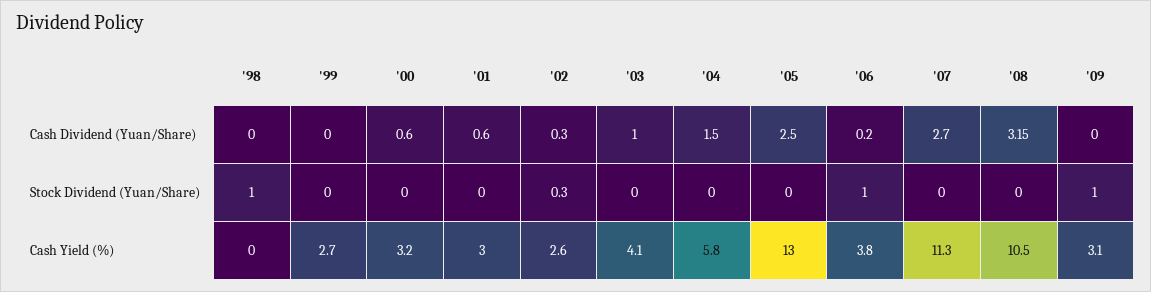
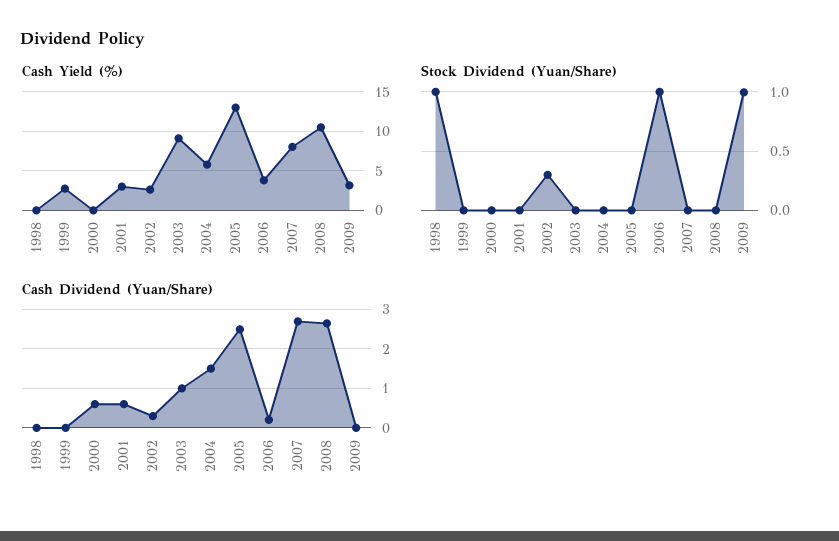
  {
    "Cash Dividend (Yuan/Share)": {
      "'98": 0,
      "'99": 0,
      "'00": 0.6,
      "'01": 0.6,
      "'02": 0.3,
      "'03": 1,
      "'04": 1.5,
      "'05": 2.5,
      "'06": 0.2,
      "'07": 2.7,
-     "'08": 3.15,
+     "'08": 2.6,
      "'09": 0
    },
    "Stock Dividend (Yuan/Share)": {
      "'98": 1,
      "'99": 0,
      "'00": 0,
      "'01": 0,
      "'02": 0.3,
      "'03": 0,
      "'04": 0,
      "'05": 0,
      "'06": 1,
      "'07": 0,
      "'08": 0,
      "'09": 1
    },
    "Cash Yield (%)": {
      "'98": 0,
      "'99": 2.7,
-     "'00": 3.2,
+     "'00": 0,
      "'01": 3,
      "'02": 2.6,
-     "'03": 4.1,
+     "'03": 9,
      "'04": 5.8,
      "'05": 13,
      "'06": 3.8,
-     "'07": 11.3,
+     "'07": 8,
      "'08": 10.5,
      "'09": 3.1
    }
  }

